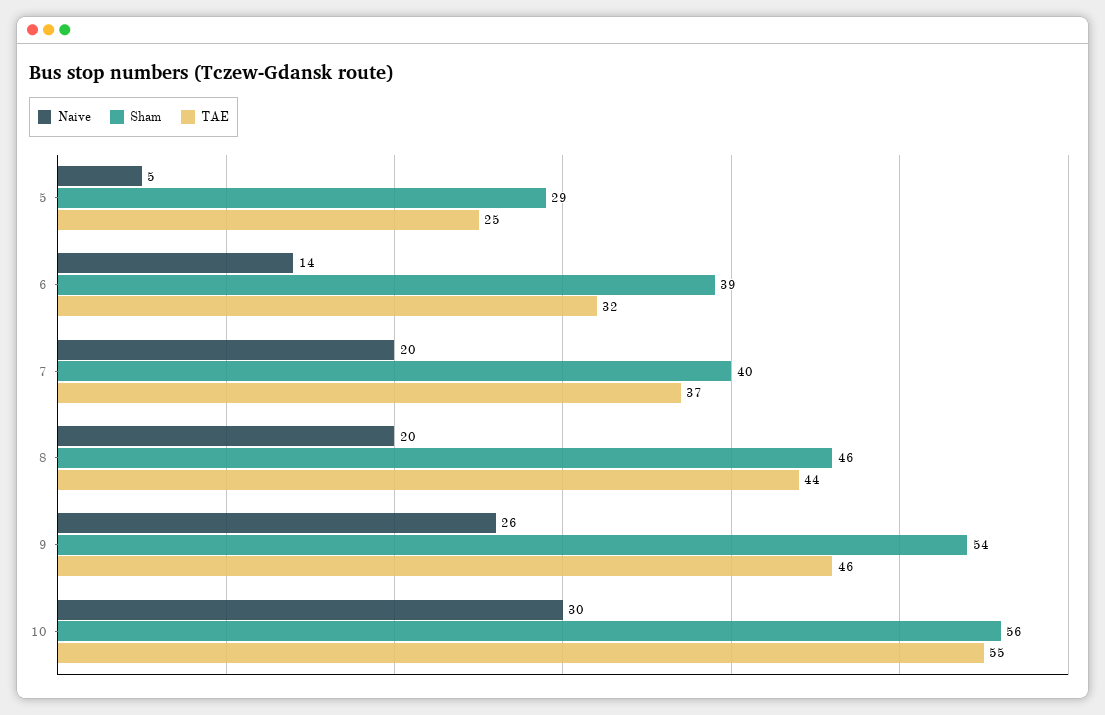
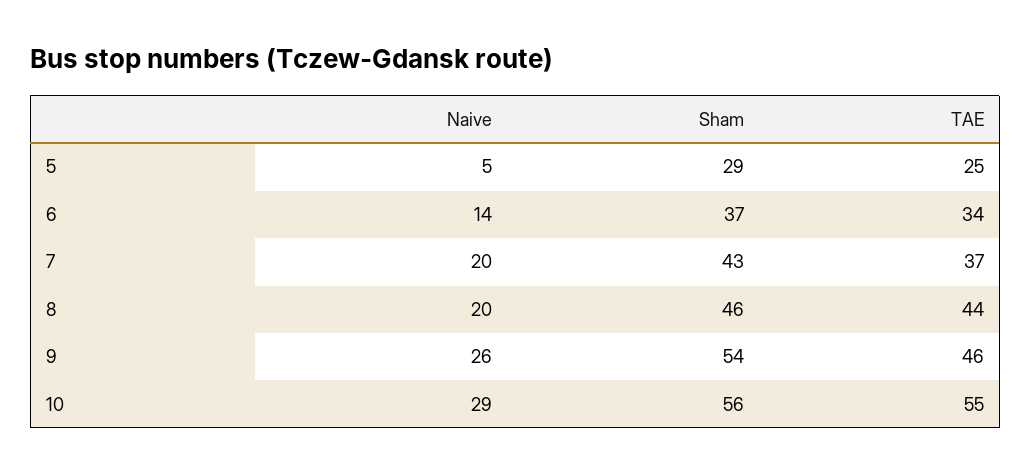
  {
    "Naive": {
      "5": 5,
      "6": 14,
      "7": 20,
      "8": 20,
      "9": 26,
-     "10": 30
+     "10": 29
    },
    "Sham": {
      "5": 29,
-     "6": 39,
+     "6": 37,
-     "7": 40,
+     "7": 43,
      "8": 46,
      "9": 54,
      "10": 56
    },
    "TAE": {
      "5": 25,
-     "6": 32,
+     "6": 34,
      "7": 37,
      "8": 44,
      "9": 46,
      "10": 55
    }
  }

